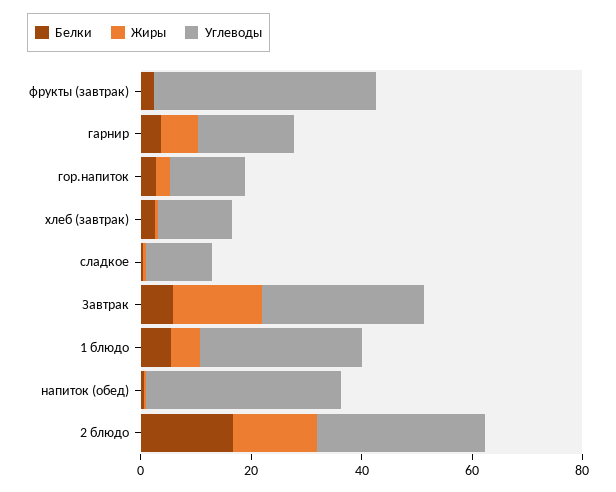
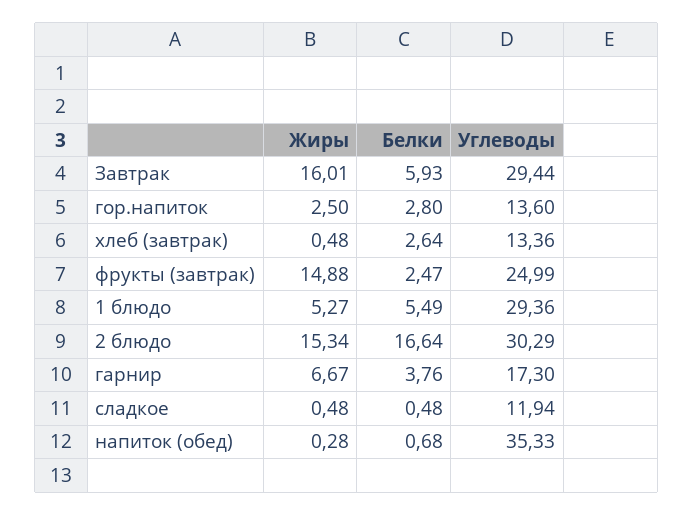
  {
    "Белки": {
      "фрукты (завтрак)": 2.47,
      "гарнир": 3.76,
      "гор.напиток": 2.8,
      "хлеб (завтрак)": 2.64,
      "сладкое": 0.48,
      "Завтрак": 5.93,
      "1 блюдо": 5.49,
      "напиток (обед)": 0.68,
      "2 блюдо": 16.64
    },
    "Жиры": {
-     "фрукты (завтрак)": 0,
+     "фрукты (завтрак)": 14.88,
      "гарнир": 6.67,
      "гор.напиток": 2.5,
      "хлеб (завтрак)": 0.48,
      "сладкое": 0.48,
      "Завтрак": 16.01,
      "1 блюдо": 5.27,
      "напиток (обед)": 0.28,
      "2 блюдо": 15.34
    },
    "Углеводы": {
-     "фрукты (завтрак)": 40,
+     "фрукты (завтрак)": 24.99,
      "гарнир": 17.3,
      "гор.напиток": 13.6,
      "хлеб (завтрак)": 13.36,
      "сладкое": 11.94,
      "Завтрак": 29.44,
      "1 блюдо": 29.36,
      "напиток (обед)": 35.33,
      "2 блюдо": 30.29
    }
  }

